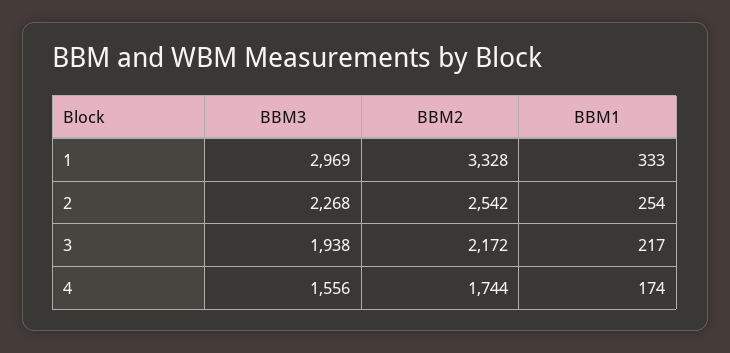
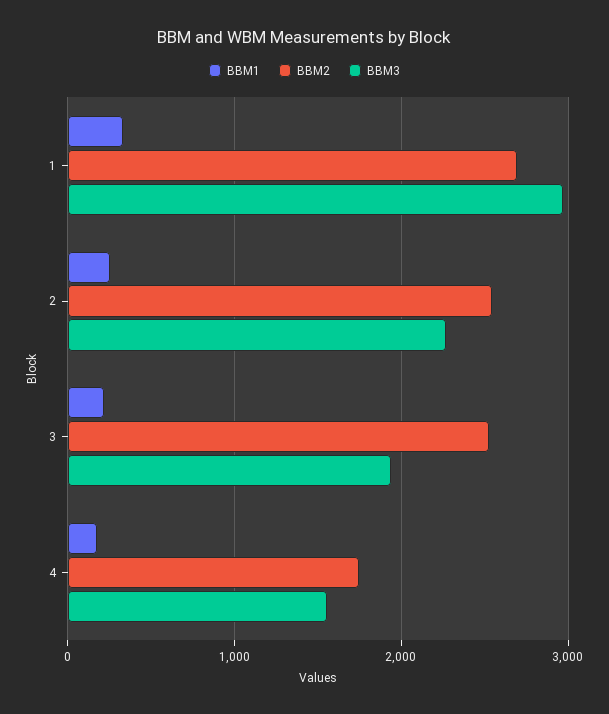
  {
    "BBM3": {
      "1": 2969,
      "2": 2268,
      "3": 1938,
      "4": 1556
    },
    "BBM2": {
-     "1": 3328,
+     "1": 2700,
      "2": 2542,
-     "3": 2172,
+     "3": 2500,
      "4": 1744
    },
    "BBM1": {
      "1": 333,
      "2": 254,
      "3": 217,
      "4": 174
    }
  }

